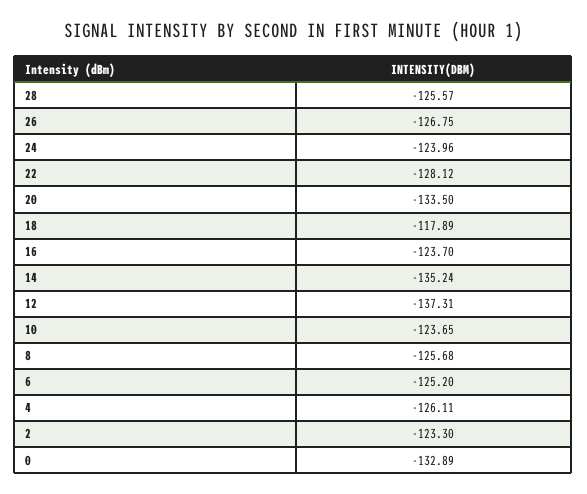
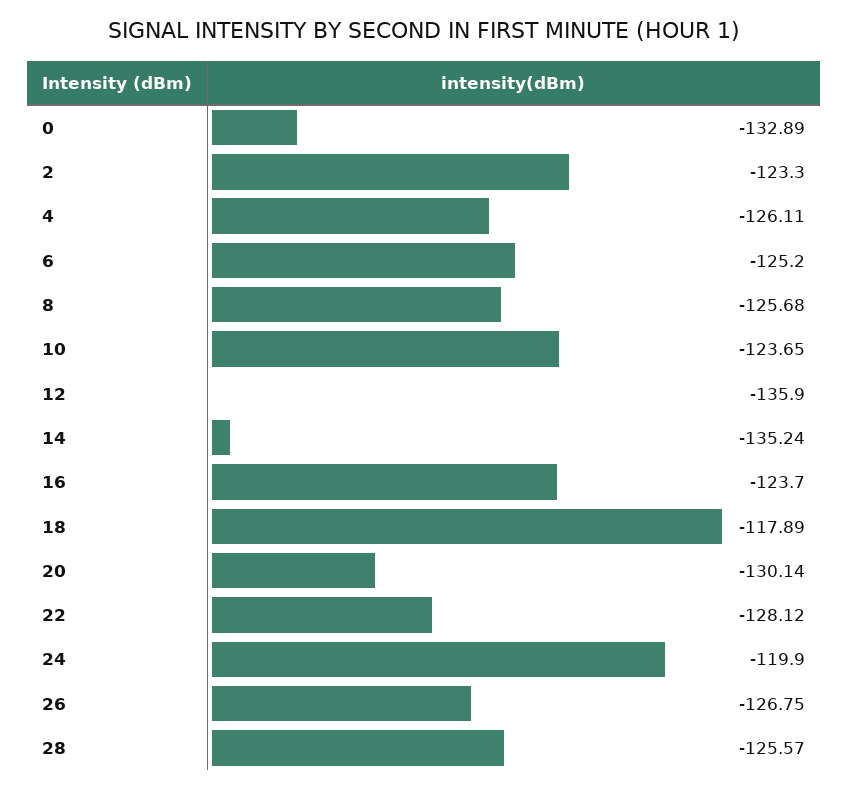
  {
    "28": -125.57,
    "26": -126.75,
-   "24": -123.96,
+   "24": -119.9,
    "22": -128.12,
-   "20": -133.5,
+   "20": -130.14,
    "18": -117.89,
    "16": -123.7,
    "14": -135.24,
-   "12": -137.31,
+   "12": -135.9,
    "10": -123.65,
    "8": -125.68,
    "6": -125.2,
    "4": -126.11,
    "2": -123.3,
    "0": -132.89
  }

